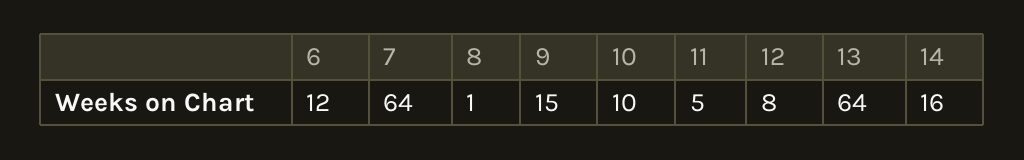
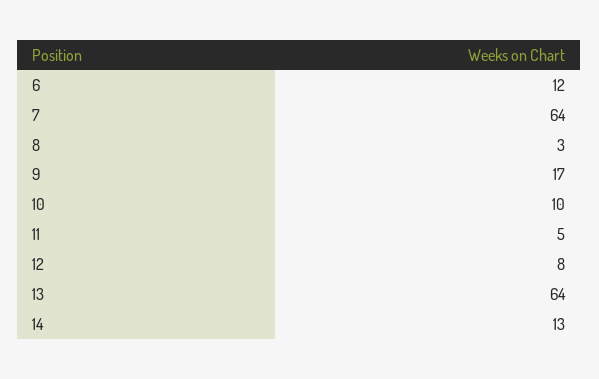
  {
    "6": 12,
    "7": 64,
-   "8": 1,
+   "8": 3,
-   "9": 15,
+   "9": 17,
    "10": 10,
    "11": 5,
    "12": 8,
    "13": 64,
-   "14": 16
+   "14": 13
  }

